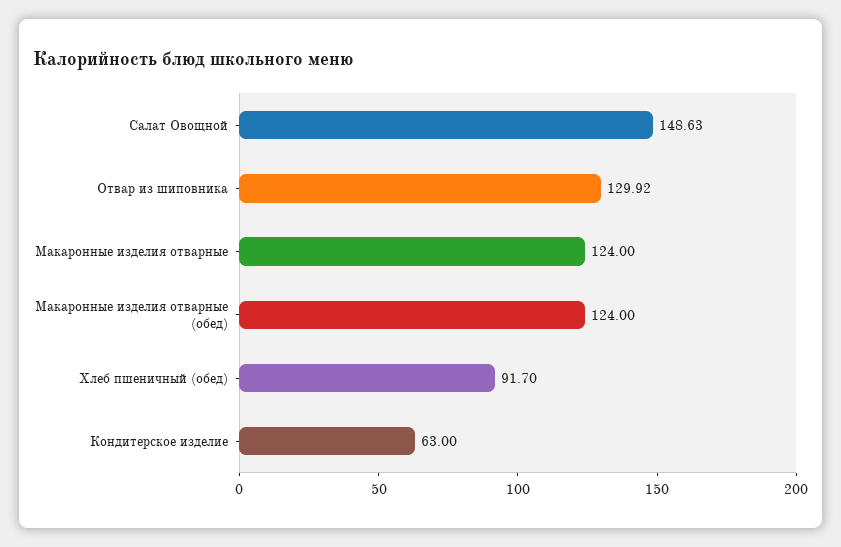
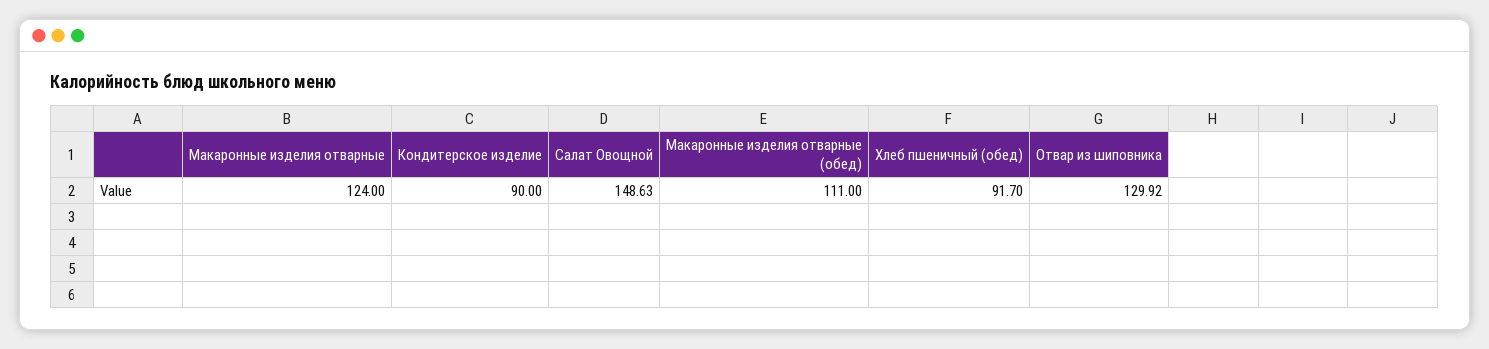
  {
    "Салат Овощной": 148.63,
    "Отвар из шиповника": 129.92,
    "Макаронные изделия отварные": 124,
-   "Макаронные изделия отварные (обед)": 124,
+   "Макаронные изделия отварные (обед)": 111,
    "Хлеб пшеничный (обед)": 91.7,
-   "Кондитерское изделие": 63
+   "Кондитерское изделие": 90
  }

